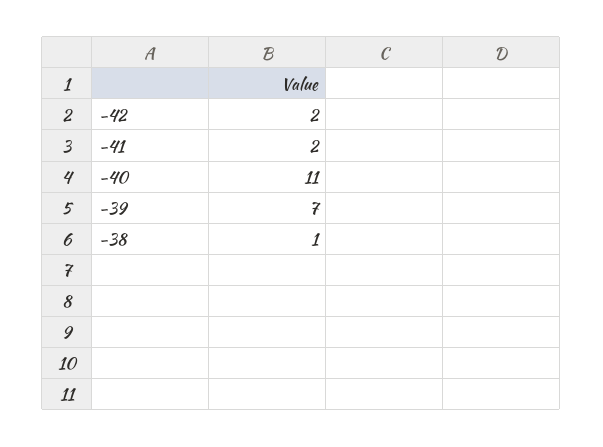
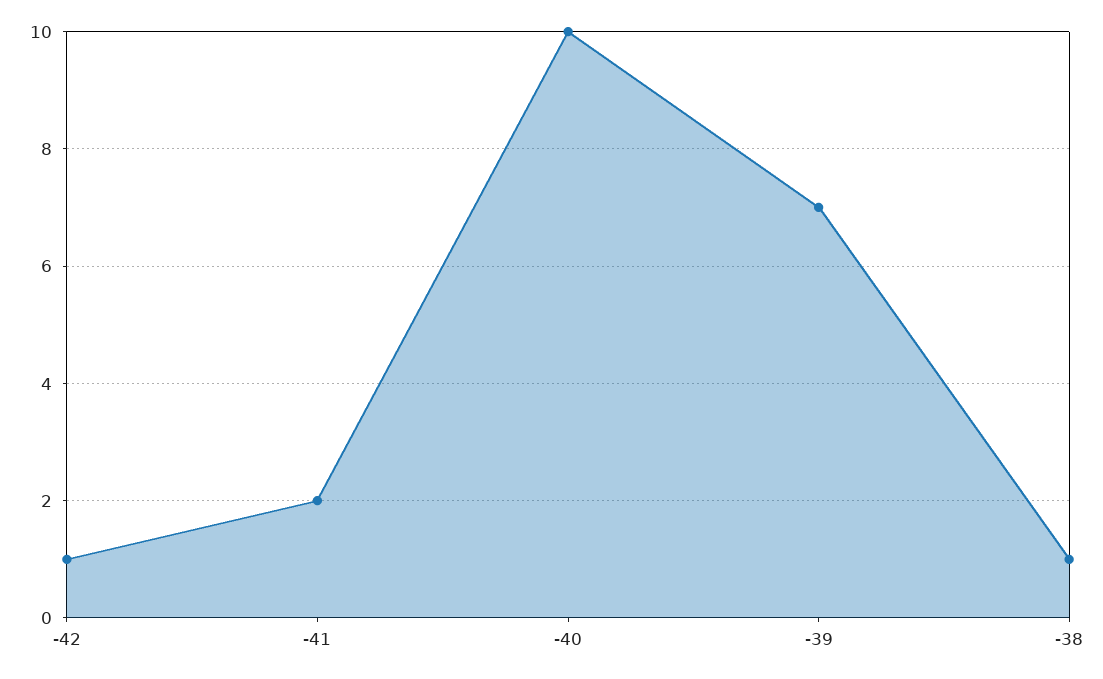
  {
-   "-42": 2,
+   "-42": 1,
    "-41": 2,
-   "-40": 11,
+   "-40": 10,
    "-39": 7,
    "-38": 1
  }

